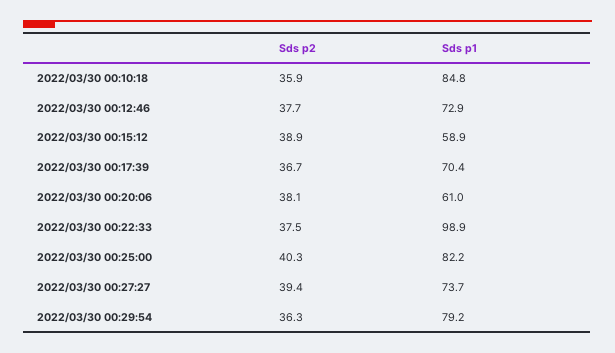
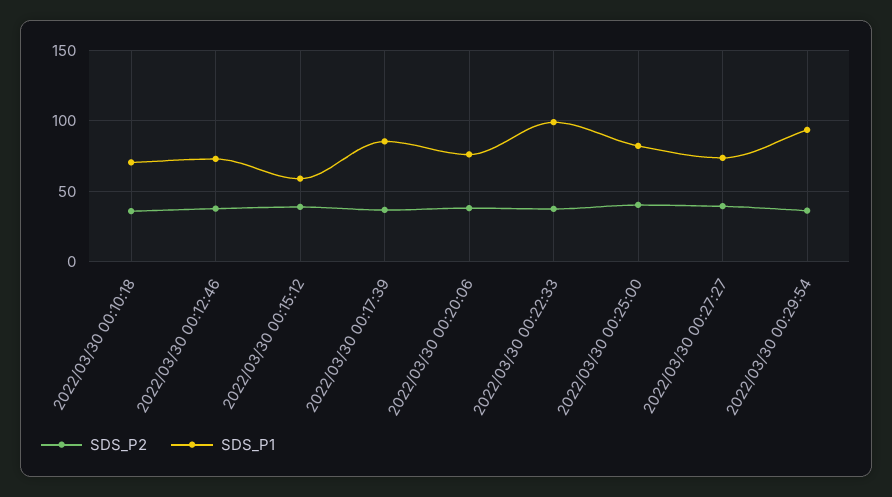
  {
    "Sds p2": {
      "2022/03/30 00:10:18": 35.9,
      "2022/03/30 00:12:46": 37.7,
      "2022/03/30 00:15:12": 38.9,
      "2022/03/30 00:17:39": 36.7,
      "2022/03/30 00:20:06": 38.1,
      "2022/03/30 00:22:33": 37.5,
      "2022/03/30 00:25:00": 40.3,
      "2022/03/30 00:27:27": 39.4,
      "2022/03/30 00:29:54": 36.3
    },
    "Sds p1": {
-     "2022/03/30 00:10:18": 84.8,
+     "2022/03/30 00:10:18": 70,
      "2022/03/30 00:12:46": 72.9,
      "2022/03/30 00:15:12": 58.9,
-     "2022/03/30 00:17:39": 70.4,
+     "2022/03/30 00:17:39": 85,
-     "2022/03/30 00:20:06": 61,
+     "2022/03/30 00:20:06": 75,
      "2022/03/30 00:22:33": 98.9,
      "2022/03/30 00:25:00": 82.2,
      "2022/03/30 00:27:27": 73.7,
-     "2022/03/30 00:29:54": 79.2
+     "2022/03/30 00:29:54": 95
    }
  }

